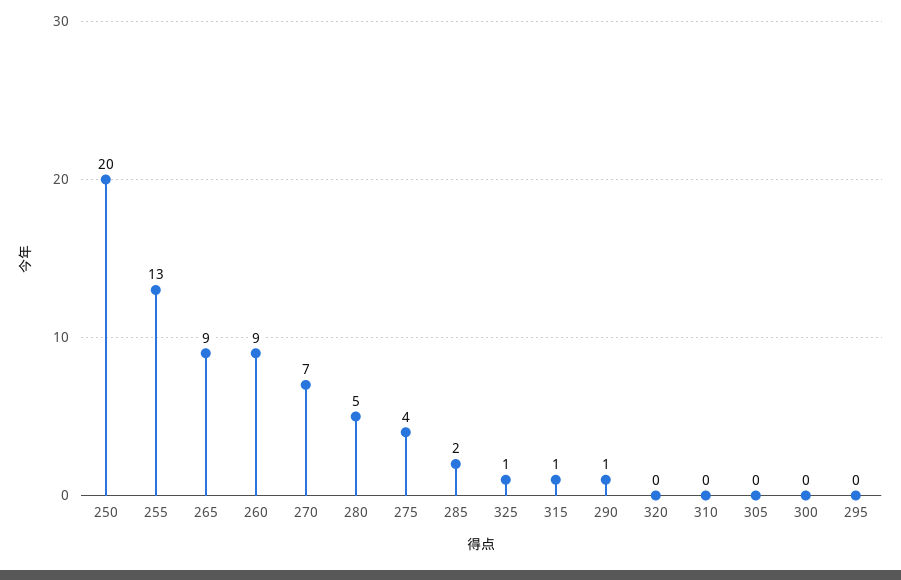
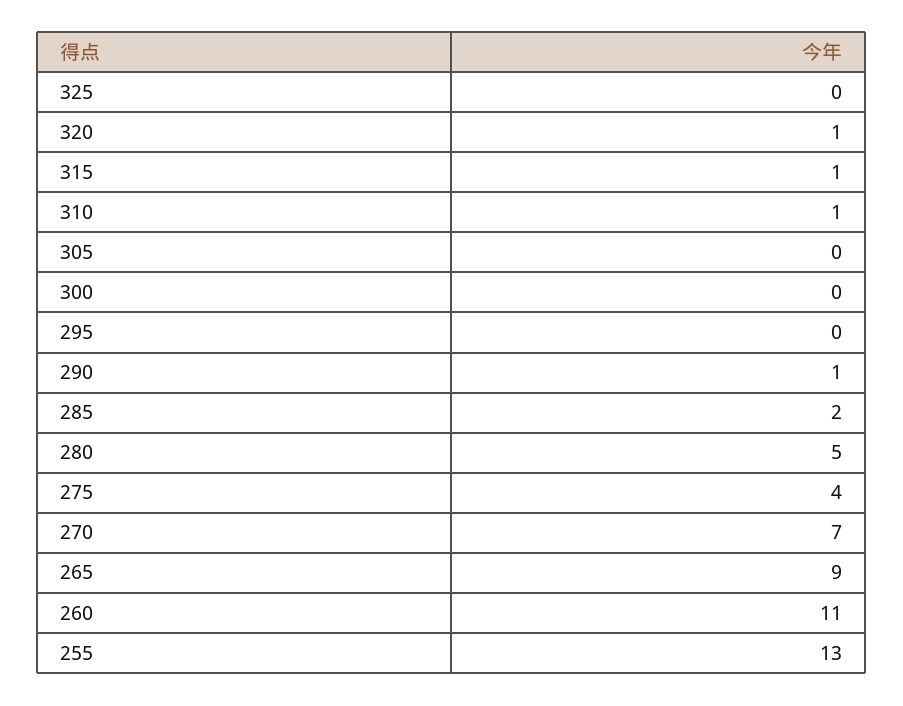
  {
-   "250": 20,
    "255": 13,
    "265": 9,
-   "260": 9,
+   "260": 11,
    "270": 7,
    "280": 5,
    "275": 4,
    "285": 2,
-   "325": 1,
+   "325": 0,
    "315": 1,
    "290": 1,
-   "320": 0,
+   "320": 1,
-   "310": 0,
+   "310": 1,
    "305": 0,
    "300": 0,
    "295": 0
  }

